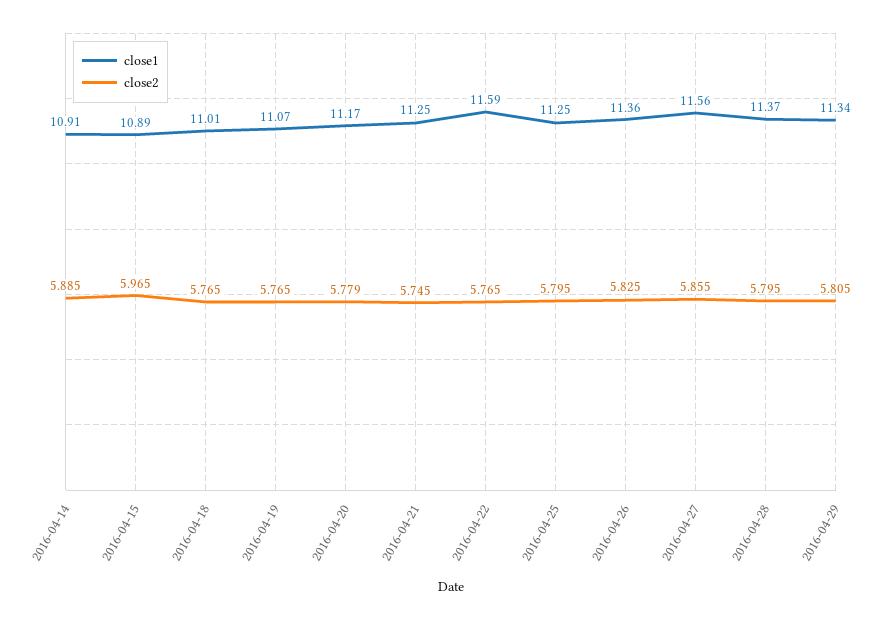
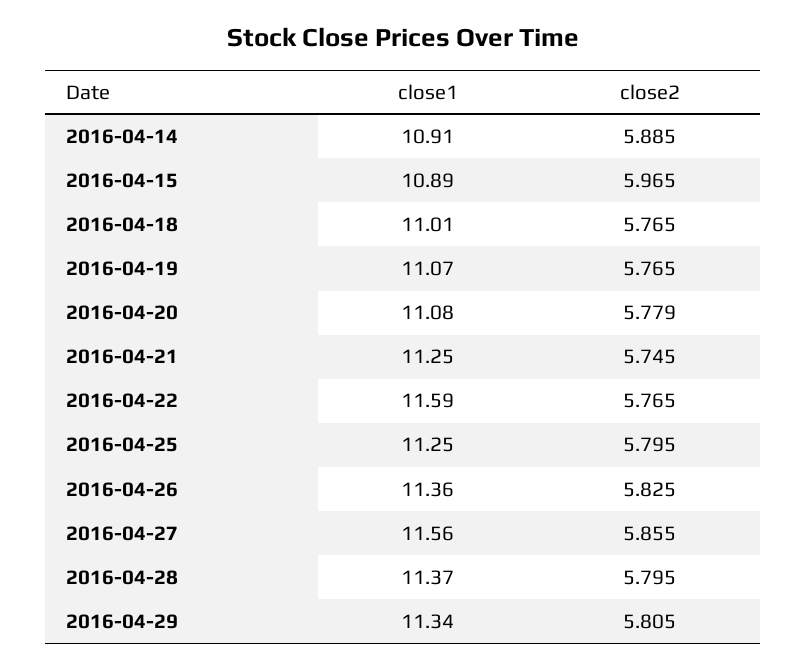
  {
    "close1": {
      "2016-04-14": 10.91,
      "2016-04-15": 10.89,
      "2016-04-18": 11.01,
      "2016-04-19": 11.07,
-     "2016-04-20": 11.17,
+     "2016-04-20": 11.08,
      "2016-04-21": 11.25,
      "2016-04-22": 11.59,
      "2016-04-25": 11.25,
      "2016-04-26": 11.36,
      "2016-04-27": 11.56,
      "2016-04-28": 11.37,
      "2016-04-29": 11.34
    },
    "close2": {
      "2016-04-14": 5.885,
      "2016-04-15": 5.965,
      "2016-04-18": 5.765,
      "2016-04-19": 5.765,
      "2016-04-20": 5.779,
      "2016-04-21": 5.745,
      "2016-04-22": 5.765,
      "2016-04-25": 5.795,
      "2016-04-26": 5.825,
      "2016-04-27": 5.855,
      "2016-04-28": 5.795,
      "2016-04-29": 5.805
    }
  }

